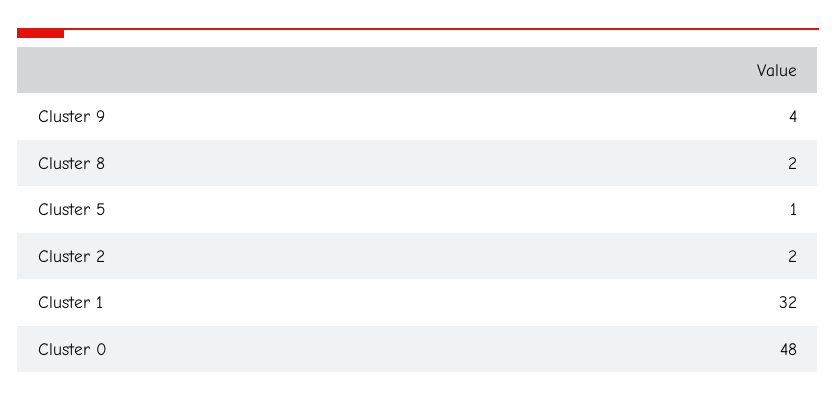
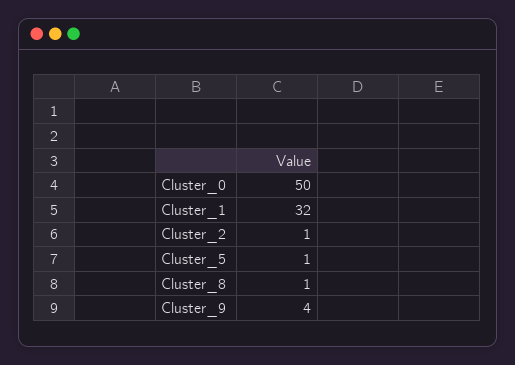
  {
    "Cluster 9": 4,
-   "Cluster 8": 2,
+   "Cluster 8": 1,
    "Cluster 5": 1,
-   "Cluster 2": 2,
+   "Cluster 2": 1,
    "Cluster 1": 32,
-   "Cluster 0": 48
+   "Cluster 0": 50
  }

